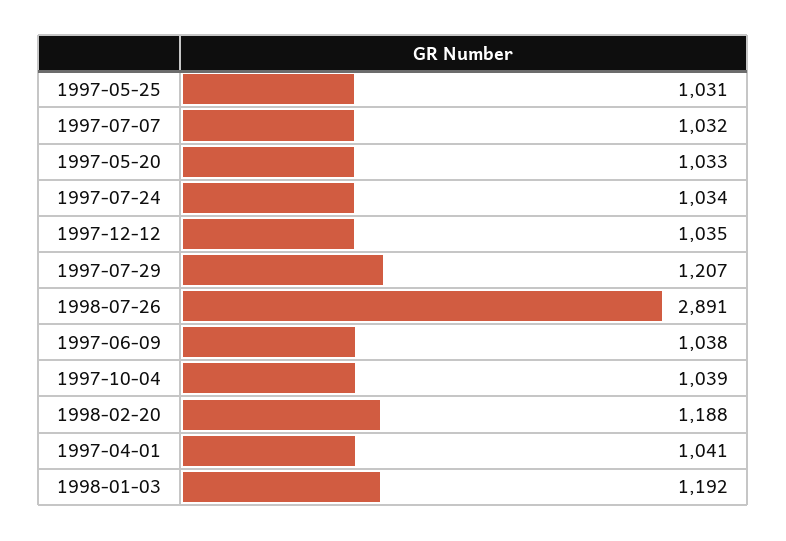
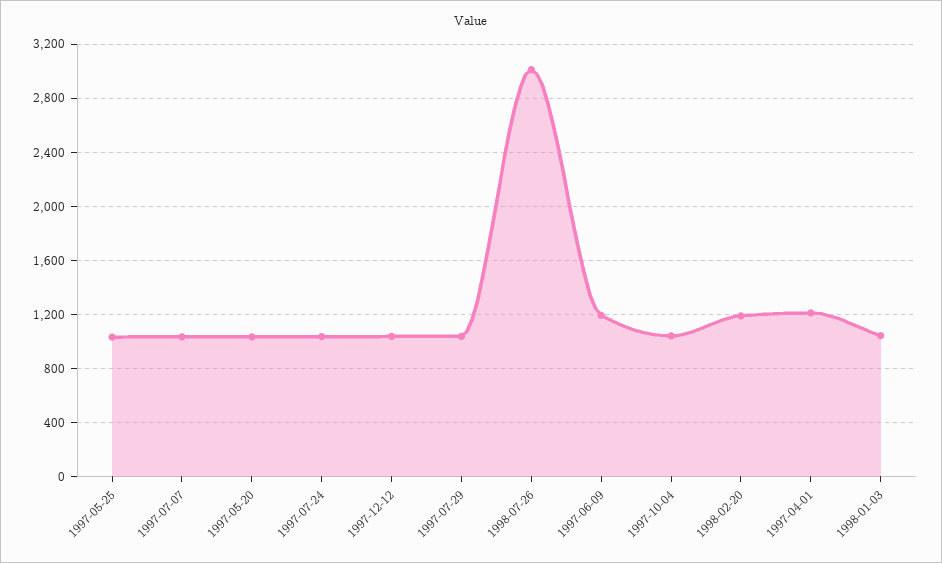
  {
    "1997-05-25": 1031,
    "1997-07-07": 1032,
    "1997-05-20": 1033,
    "1997-07-24": 1034,
    "1997-12-12": 1035,
-   "1997-07-29": 1207,
+   "1997-07-29": 1050,
-   "1998-07-26": 2891,
+   "1998-07-26": 3000,
-   "1997-06-09": 1038,
+   "1997-06-09": 1200,
    "1997-10-04": 1039,
    "1998-02-20": 1188,
-   "1997-04-01": 1041,
+   "1997-04-01": 1200,
-   "1998-01-03": 1192
+   "1998-01-03": 1050
  }

